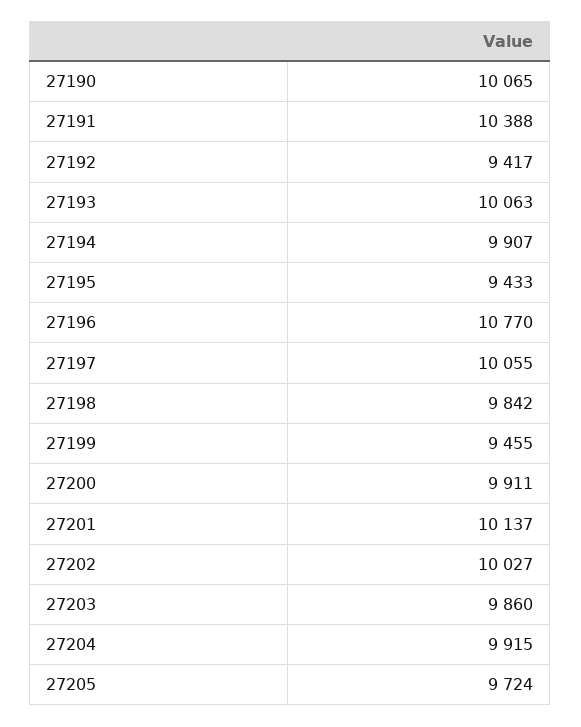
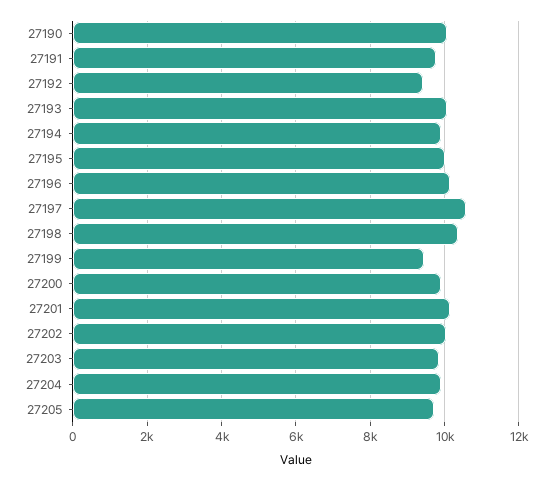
  {
    "27190": 10065,
-   "27191": 10388,
+   "27191": 9800,
    "27192": 9417,
    "27193": 10063,
    "27194": 9907,
-   "27195": 9433,
+   "27195": 10000,
-   "27196": 10770,
+   "27196": 10200,
-   "27197": 10055,
+   "27197": 10600,
-   "27198": 9842,
+   "27198": 10400,
    "27199": 9455,
    "27200": 9911,
    "27201": 10137,
    "27202": 10027,
    "27203": 9860,
    "27204": 9915,
    "27205": 9724
  }

